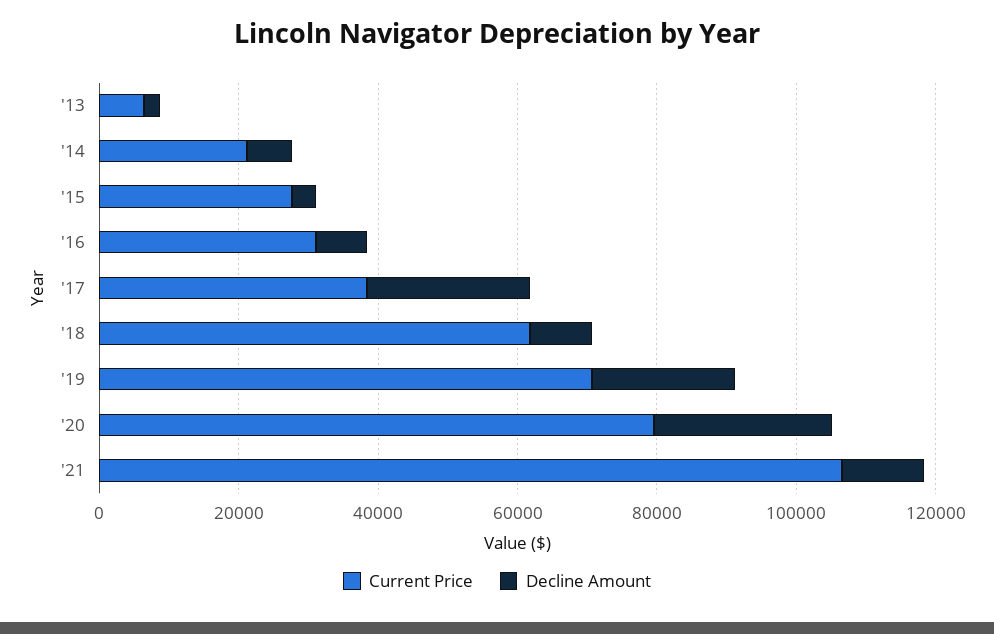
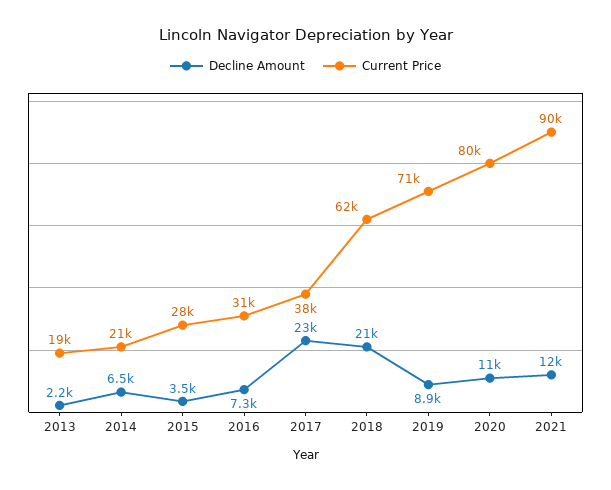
  {
    "Current Price": {
-     "'13": 5000,
+     "'13": 19000,
      "'14": 21000,
      "'15": 28000,
      "'16": 31000,
      "'17": 38000,
      "'18": 62000,
      "'19": 71000,
      "'20": 80000,
-     "'21": 105000
+     "'21": 90000
    },
    "Decline Amount": {
      "'13": 2200,
      "'14": 6500,
      "'15": 3500,
      "'16": 7300,
      "'17": 23000,
-     "'18": 10000,
+     "'18": 21000,
-     "'19": 20000,
+     "'19": 8900,
-     "'20": 25000,
+     "'20": 11000,
      "'21": 12000
    }
  }

